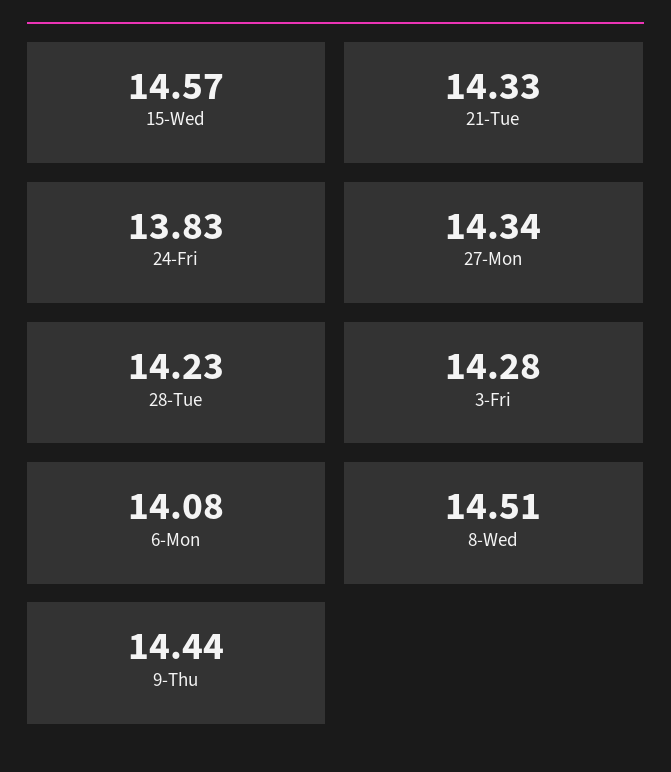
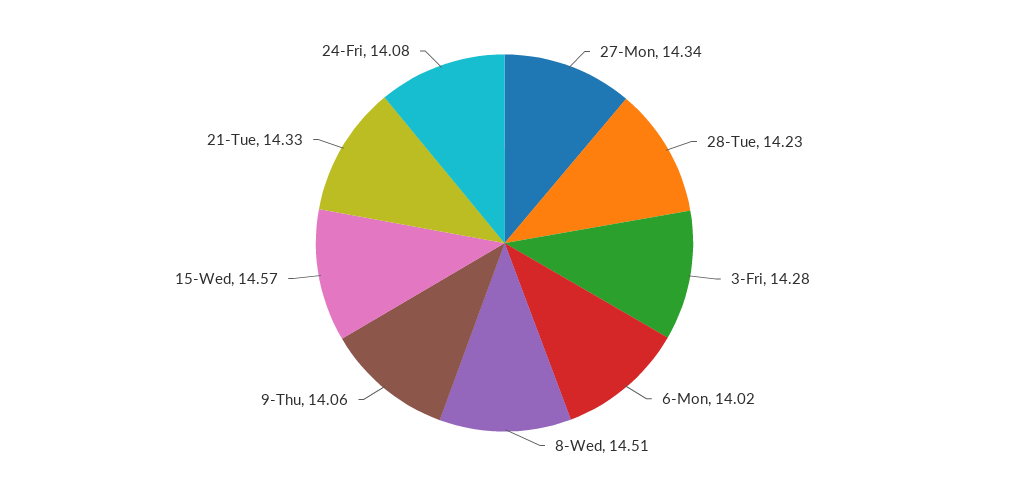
  {
    "15-Wed": 14.57,
    "21-Tue": 14.33,
-   "24-Fri": 13.83,
+   "24-Fri": 14.08,
    "27-Mon": 14.34,
    "28-Tue": 14.23,
    "3-Fri": 14.28,
-   "6-Mon": 14.08,
+   "6-Mon": 14.02,
    "8-Wed": 14.51,
-   "9-Thu": 14.44
+   "9-Thu": 14.06
  }

